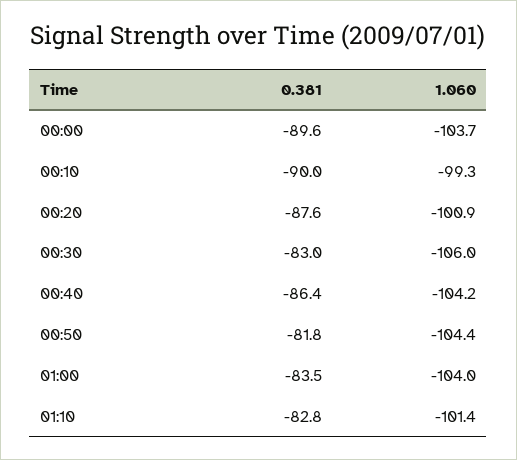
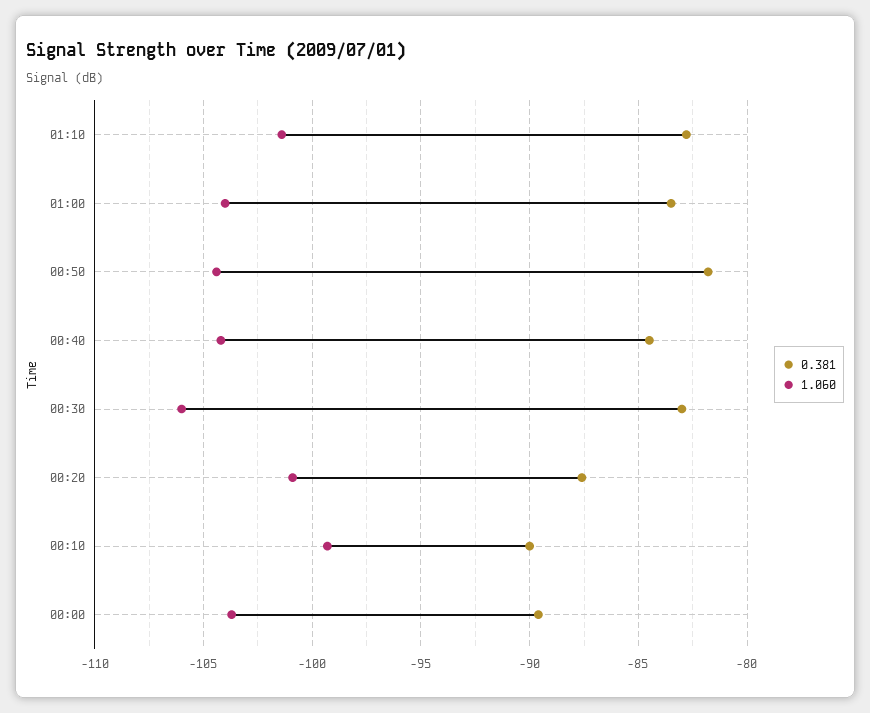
  {
    "0.381": {
      "00:00": -89.6,
      "00:10": -90,
      "00:20": -87.6,
      "00:30": -83,
-     "00:40": -86.4,
+     "00:40": -84.5,
      "00:50": -81.8,
      "01:00": -83.5,
      "01:10": -82.8
    },
    "1.060": {
      "00:00": -103.7,
      "00:10": -99.3,
      "00:20": -100.9,
      "00:30": -106,
      "00:40": -104.2,
      "00:50": -104.4,
      "01:00": -104,
      "01:10": -101.4
    }
  }

